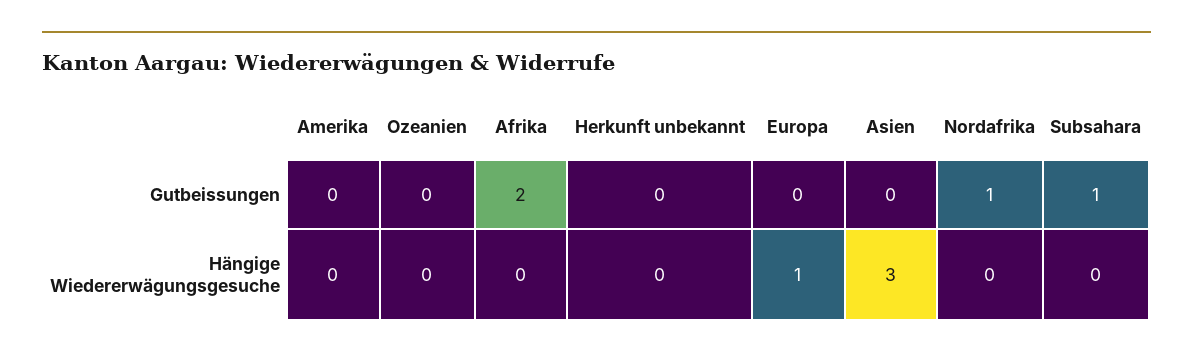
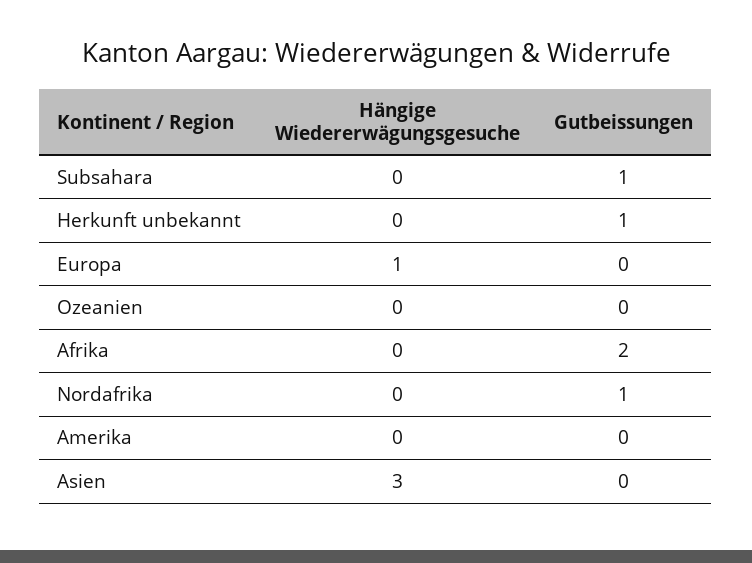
  {
    "Amerika": {
      "Gutbeissungen": 0,
      "Hängige Wiedererwägungsgesuche": 0
    },
    "Ozeanien": {
      "Gutbeissungen": 0,
      "Hängige Wiedererwägungsgesuche": 0
    },
    "Afrika": {
      "Gutbeissungen": 2,
      "Hängige Wiedererwägungsgesuche": 0
    },
    "Herkunft unbekannt": {
-     "Gutbeissungen": 0,
+     "Gutbeissungen": 1,
      "Hängige Wiedererwägungsgesuche": 0
    },
    "Europa": {
      "Gutbeissungen": 0,
      "Hängige Wiedererwägungsgesuche": 1
    },
    "Asien": {
      "Gutbeissungen": 0,
      "Hängige Wiedererwägungsgesuche": 3
    },
    "Nordafrika": {
      "Gutbeissungen": 1,
      "Hängige Wiedererwägungsgesuche": 0
    },
    "Subsahara": {
      "Gutbeissungen": 1,
      "Hängige Wiedererwägungsgesuche": 0
    }
  }

